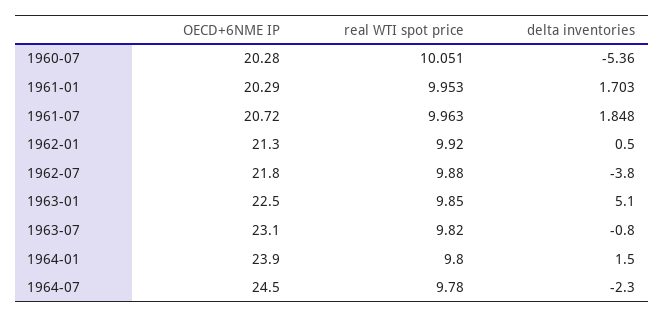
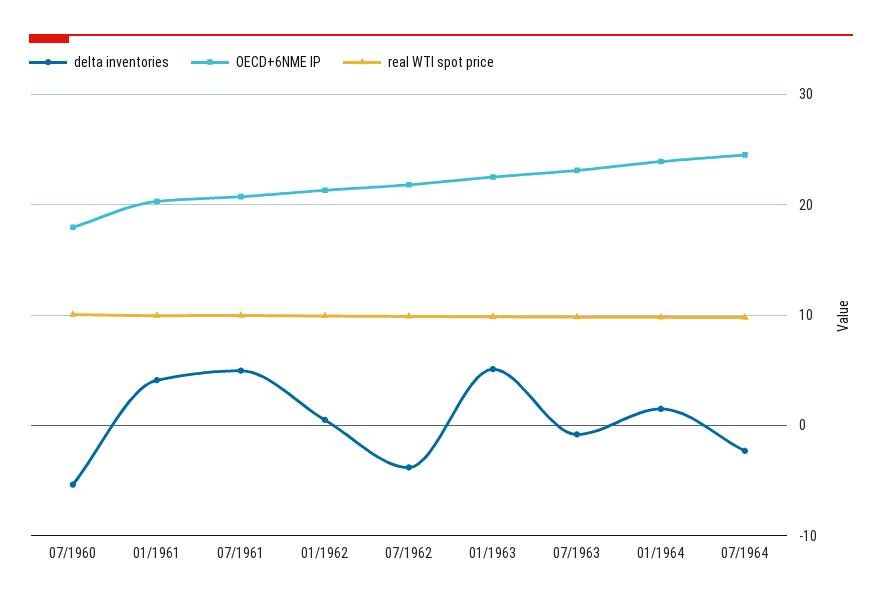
  {
    "OECD+6NME IP": {
-     "1960-07": 20.28,
+     "1960-07": 18,
      "1961-01": 20.29,
      "1961-07": 20.72,
      "1962-01": 21.3,
      "1962-07": 21.8,
      "1963-01": 22.5,
      "1963-07": 23.1,
      "1964-01": 23.9,
      "1964-07": 24.5
    },
    "real WTI spot price": {
      "1960-07": 10.051,
      "1961-01": 9.953,
      "1961-07": 9.963,
      "1962-01": 9.92,
      "1962-07": 9.88,
      "1963-01": 9.85,
      "1963-07": 9.82,
      "1964-01": 9.8,
      "1964-07": 9.78
    },
    "delta inventories": {
      "1960-07": -5.36,
-     "1961-01": 1.703,
+     "1961-01": 4,
-     "1961-07": 1.848,
+     "1961-07": 5,
      "1962-01": 0.5,
      "1962-07": -3.8,
      "1963-01": 5.1,
      "1963-07": -0.8,
      "1964-01": 1.5,
      "1964-07": -2.3
    }
  }

